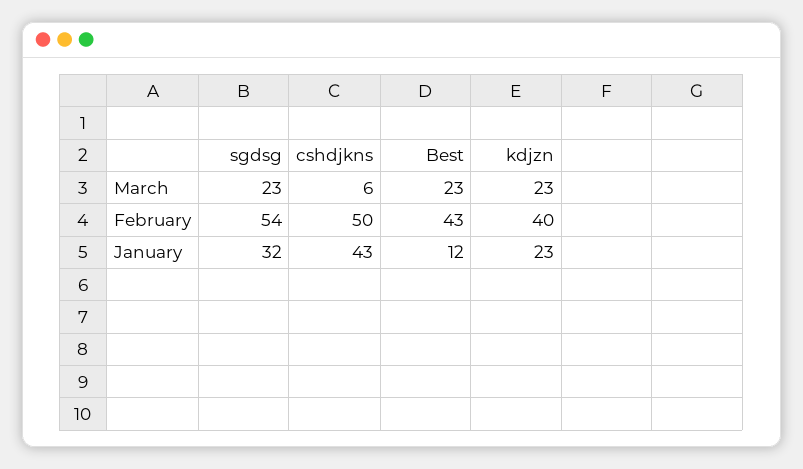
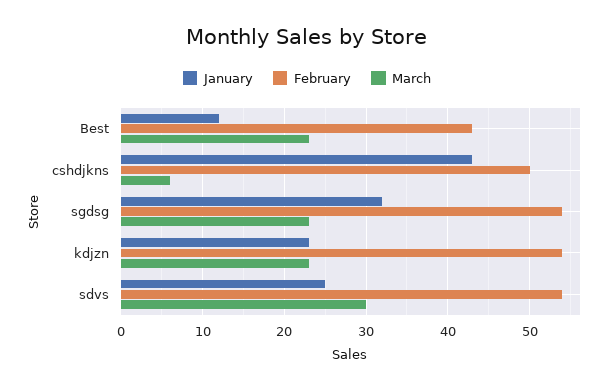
  {
    "March": {
      "sgdsg": 23,
      "cshdjkns": 6,
      "Best": 23,
-     "kdjzn": 23
+     "kdjzn": 23,
+     "sdvs": 30
    },
    "February": {
      "sgdsg": 54,
      "cshdjkns": 50,
      "Best": 43,
-     "kdjzn": 40
+     "kdjzn": 54,
+     "sdvs": 54
    },
    "January": {
      "sgdsg": 32,
      "cshdjkns": 43,
      "Best": 12,
-     "kdjzn": 23
+     "kdjzn": 23,
+     "sdvs": 25
    }
  }

